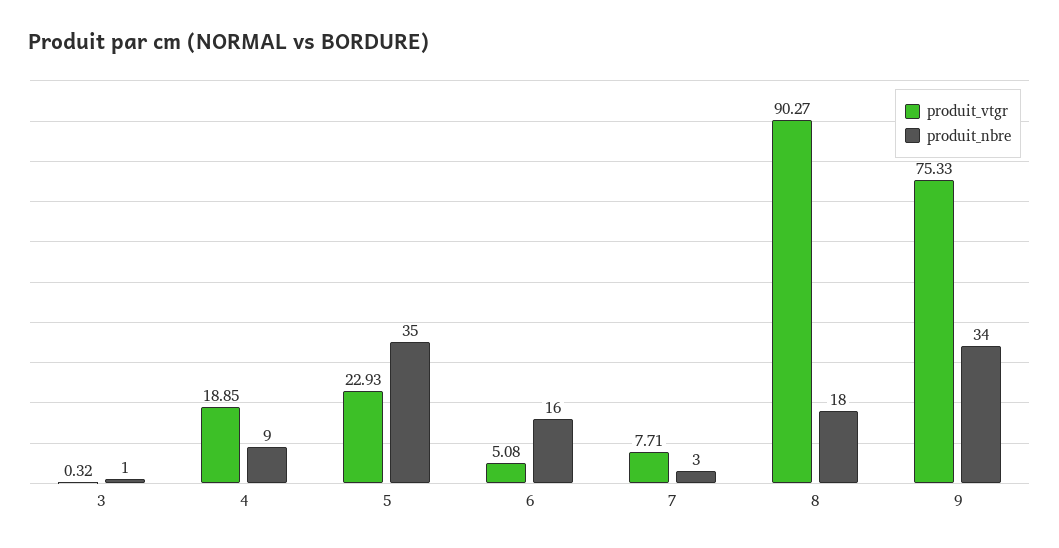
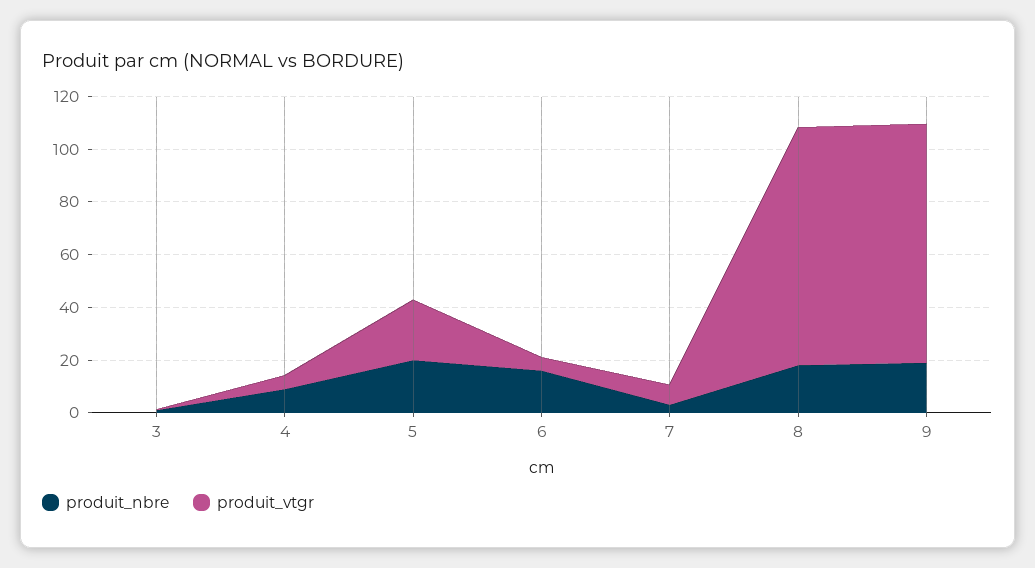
  {
    "produit_vtgr": {
      "3": 0.32,
-     "4": 18.85,
+     "4": 5,
      "5": 22.93,
      "6": 5.08,
      "7": 7.71,
      "8": 90.27,
-     "9": 75.33
+     "9": 90
    },
    "produit_nbre": {
      "3": 1,
      "4": 9,
-     "5": 35,
+     "5": 20,
      "6": 16,
      "7": 3,
      "8": 18,
-     "9": 34
+     "9": 20
    }
  }

